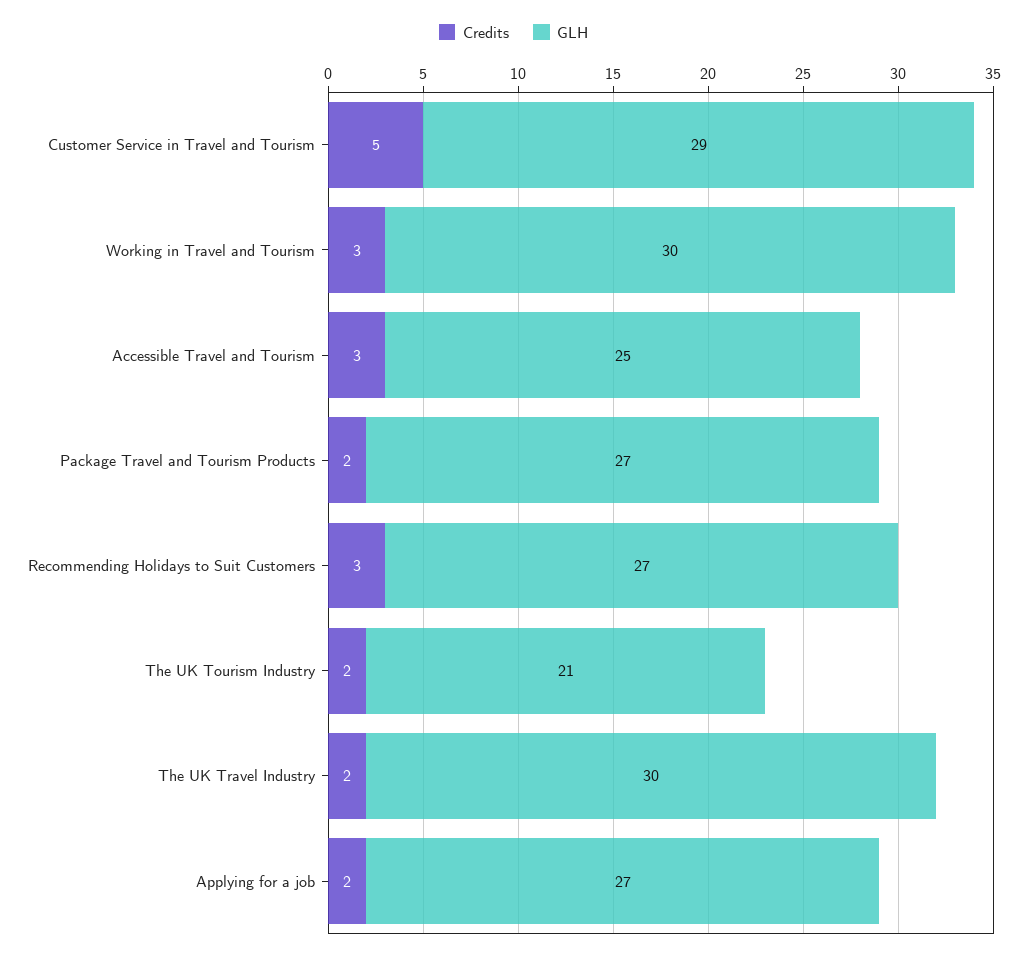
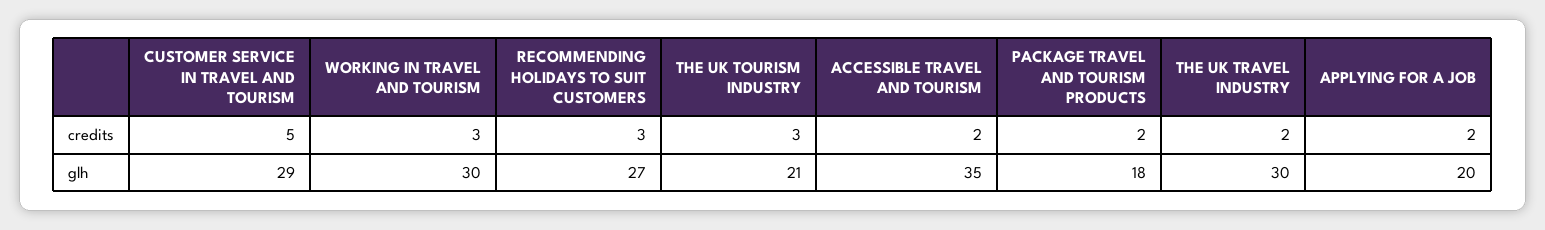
  {
    "Credits": {
      "Customer Service in Travel and Tourism": 5,
      "Working in Travel and Tourism": 3,
-     "Accessible Travel and Tourism": 3,
+     "Accessible Travel and Tourism": 2,
      "Package Travel and Tourism Products": 2,
      "Recommending Holidays to Suit Customers": 3,
-     "The UK Tourism Industry": 2,
+     "The UK Tourism Industry": 3,
      "The UK Travel Industry": 2,
      "Applying for a job": 2
    },
    "GLH": {
      "Customer Service in Travel and Tourism": 29,
      "Working in Travel and Tourism": 30,
-     "Accessible Travel and Tourism": 25,
+     "Accessible Travel and Tourism": 35,
-     "Package Travel and Tourism Products": 27,
+     "Package Travel and Tourism Products": 18,
      "Recommending Holidays to Suit Customers": 27,
      "The UK Tourism Industry": 21,
      "The UK Travel Industry": 30,
-     "Applying for a job": 27
+     "Applying for a job": 20
    }
  }

